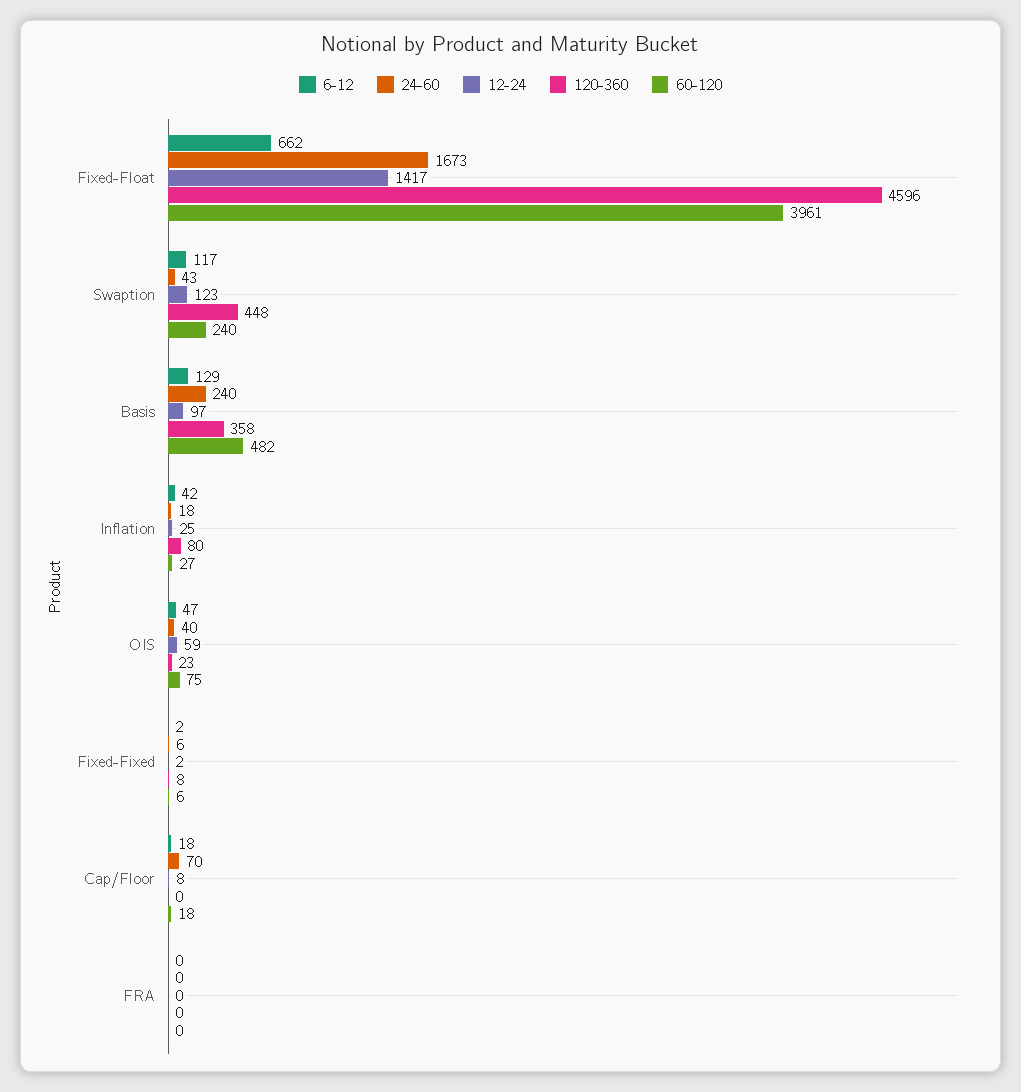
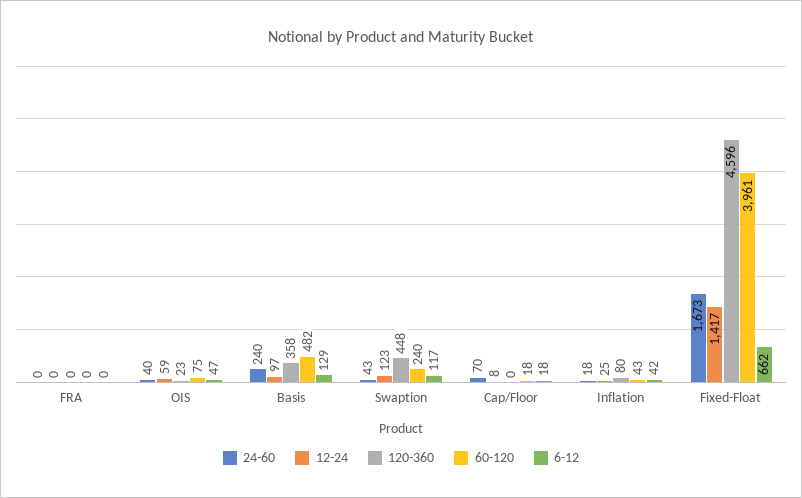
  {
    "6-12": {
      "Fixed-Float": 662,
      "Swaption": 117,
      "Basis": 129,
      "Inflation": 42,
      "OIS": 47,
-     "Fixed-Fixed": 2,
      "Cap/Floor": 18,
      "FRA": 0
    },
    "24-60": {
      "Fixed-Float": 1673,
      "Swaption": 43,
      "Basis": 240,
      "Inflation": 18,
      "OIS": 40,
-     "Fixed-Fixed": 6,
      "Cap/Floor": 70,
      "FRA": 0
    },
    "12-24": {
      "Fixed-Float": 1417,
      "Swaption": 123,
      "Basis": 97,
      "Inflation": 25,
      "OIS": 59,
-     "Fixed-Fixed": 2,
      "Cap/Floor": 8,
      "FRA": 0
    },
    "120-360": {
      "Fixed-Float": 4596,
      "Swaption": 448,
      "Basis": 358,
      "Inflation": 80,
      "OIS": 23,
-     "Fixed-Fixed": 8,
      "Cap/Floor": 0,
      "FRA": 0
    },
    "60-120": {
      "Fixed-Float": 3961,
      "Swaption": 240,
      "Basis": 482,
-     "Inflation": 27,
+     "Inflation": 43,
      "OIS": 75,
-     "Fixed-Fixed": 6,
      "Cap/Floor": 18,
      "FRA": 0
    }
  }

